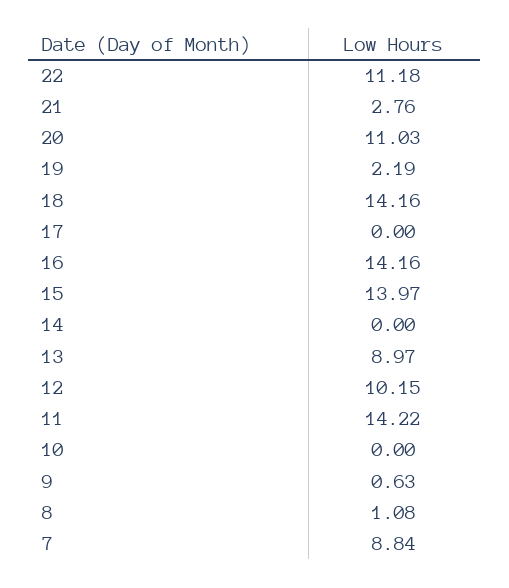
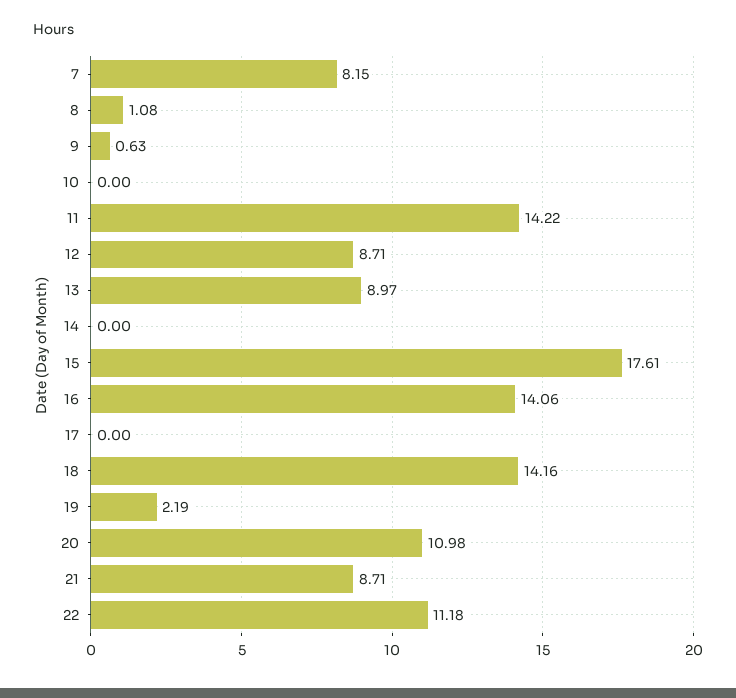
  {
    "22": 11.18,
-   "21": 2.76,
+   "21": 8.71,
-   "20": 11.03,
+   "20": 10.98,
    "19": 2.19,
    "18": 14.16,
    "17": 0,
-   "16": 14.16,
+   "16": 14.06,
-   "15": 13.97,
+   "15": 17.61,
    "14": 0,
    "13": 8.97,
-   "12": 10.15,
+   "12": 8.71,
    "11": 14.22,
    "10": 0,
    "9": 0.63,
    "8": 1.08,
-   "7": 8.84
+   "7": 8.15
  }

